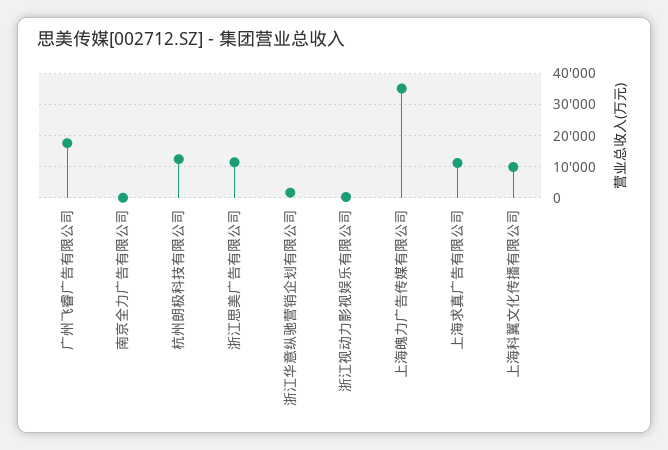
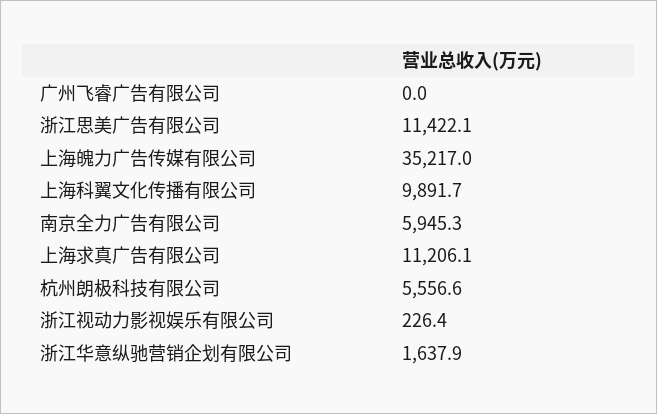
  {
-   "广州飞睿广告有限公司": 18000,
+   "广州飞睿广告有限公司": 0,
-   "南京全力广告有限公司": 0,
+   "南京全力广告有限公司": 5945.3,
-   "杭州朗极科技有限公司": 12000,
+   "杭州朗极科技有限公司": 5556.6,
    "浙江思美广告有限公司": 11422.1,
    "浙江华意纵驰营销企划有限公司": 1637.9,
    "浙江视动力影视娱乐有限公司": 226.4,
    "上海魄力广告传媒有限公司": 35217,
    "上海求真广告有限公司": 11206.1,
    "上海科翼文化传播有限公司": 9891.7
  }

